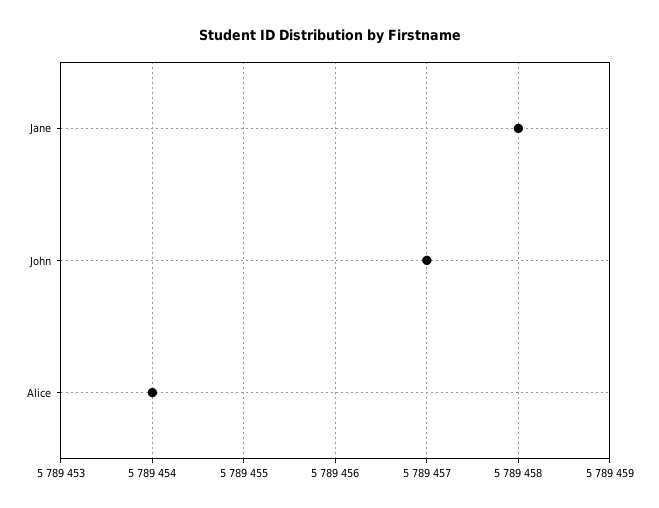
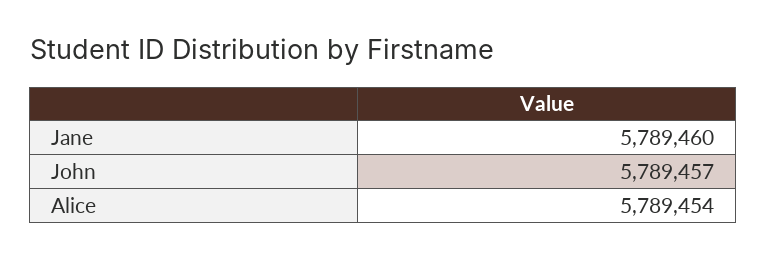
  {
-   "Jane": 5789458,
+   "Jane": 5789460,
    "John": 5789457,
    "Alice": 5789454
  }

